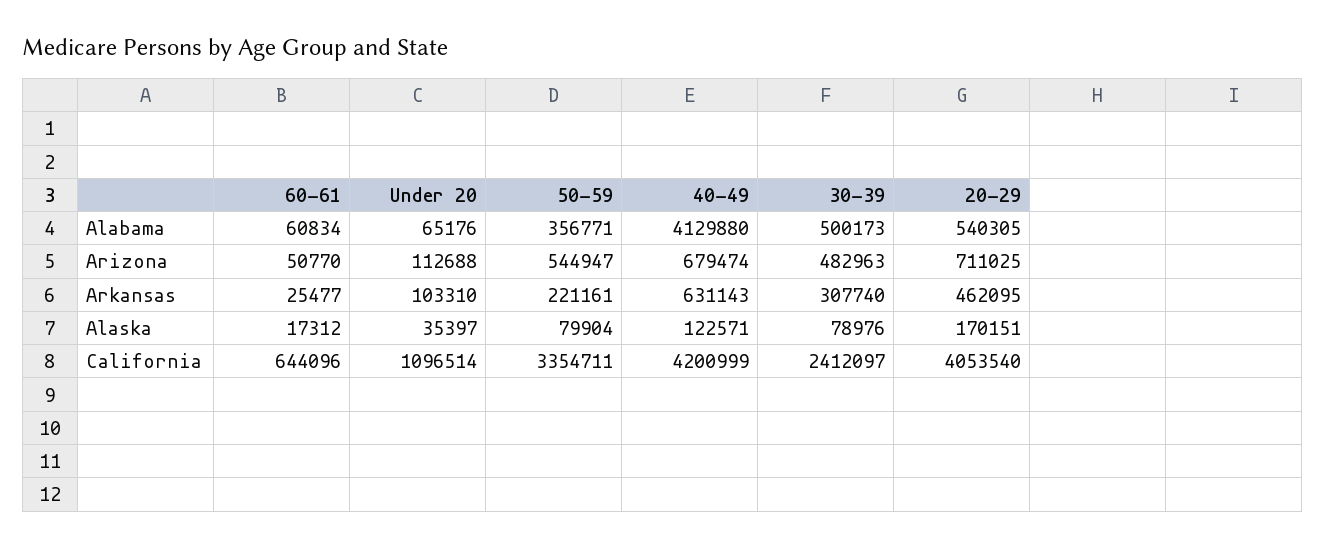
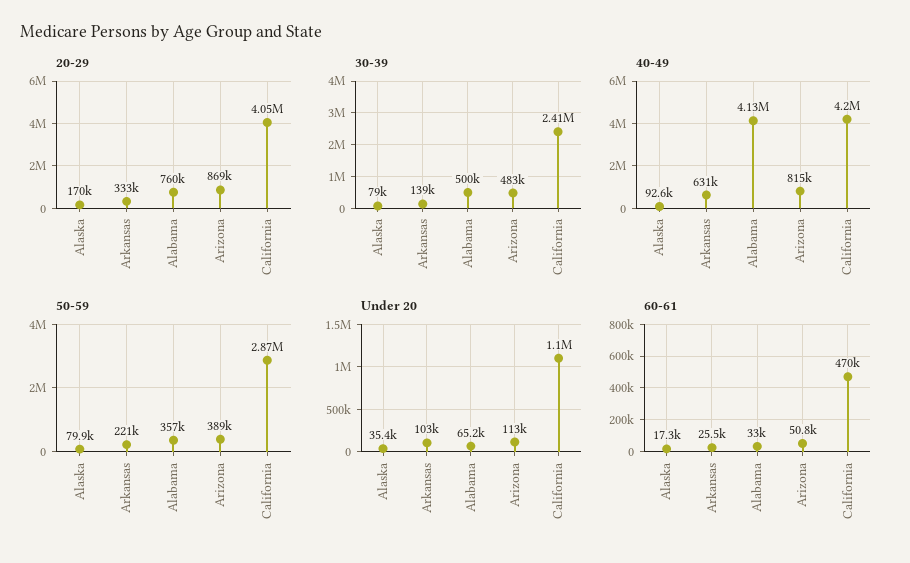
  {
    "60-61": {
-     "Alabama": 60834,
+     "Alabama": 33000,
      "Arizona": 50770,
      "Arkansas": 25477,
      "Alaska": 17312,
-     "California": 644096
+     "California": 470000
    },
    "Under 20": {
      "Alabama": 65176,
      "Arizona": 112688,
      "Arkansas": 103310,
      "Alaska": 35397,
      "California": 1096514
    },
    "50-59": {
      "Alabama": 356771,
-     "Arizona": 544947,
+     "Arizona": 389000,
      "Arkansas": 221161,
      "Alaska": 79904,
-     "California": 3354711
+     "California": 2870000
    },
    "40-49": {
      "Alabama": 4129880,
-     "Arizona": 679474,
+     "Arizona": 815000,
      "Arkansas": 631143,
-     "Alaska": 122571,
+     "Alaska": 92600,
      "California": 4200999
    },
    "30-39": {
      "Alabama": 500173,
      "Arizona": 482963,
-     "Arkansas": 307740,
+     "Arkansas": 139000,
      "Alaska": 78976,
      "California": 2412097
    },
    "20-29": {
-     "Alabama": 540305,
+     "Alabama": 760000,
-     "Arizona": 711025,
+     "Arizona": 869000,
-     "Arkansas": 462095,
+     "Arkansas": 333000,
      "Alaska": 170151,
      "California": 4053540
    }
  }

